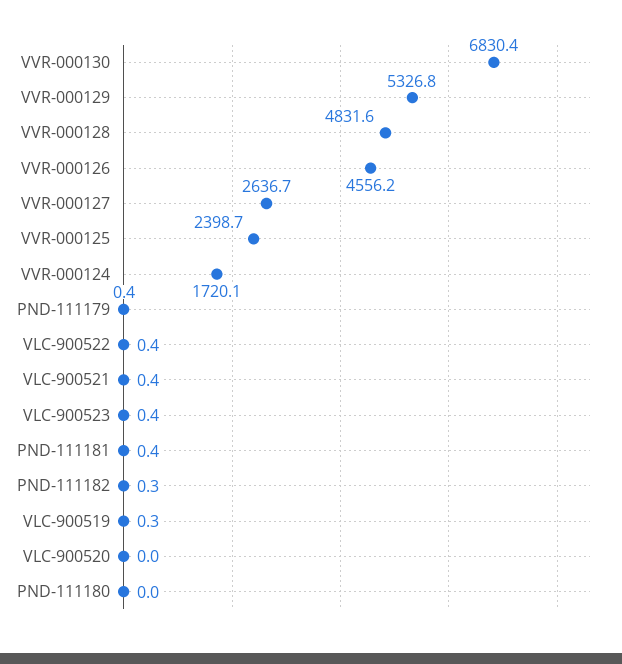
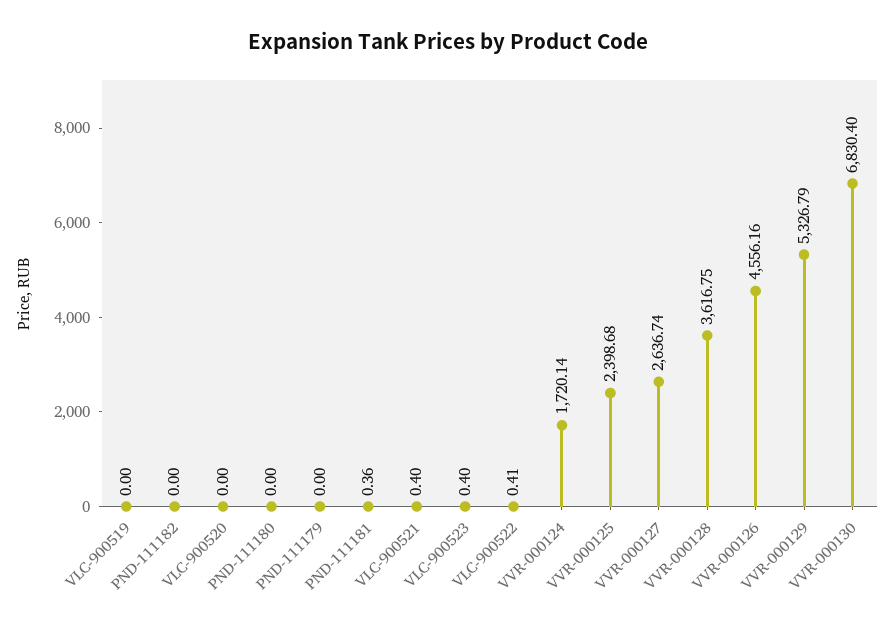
  {
    "VVR-000130": 6830.4,
    "VVR-000129": 5326.79,
-   "VVR-000128": 4831.6,
+   "VVR-000128": 3616.75,
    "VVR-000126": 4556.16,
    "VVR-000127": 2636.74,
    "VVR-000125": 2398.68,
    "VVR-000124": 1720.14,
-   "PND-111179": 0.4,
+   "PND-111179": 0,
    "VLC-900522": 0.41,
    "VLC-900521": 0.4,
    "VLC-900523": 0.4,
    "PND-111181": 0.36,
-   "PND-111182": 0.3,
+   "PND-111182": 0,
-   "VLC-900519": 0.3,
+   "VLC-900519": 0,
    "VLC-900520": 0,
    "PND-111180": 0
  }

